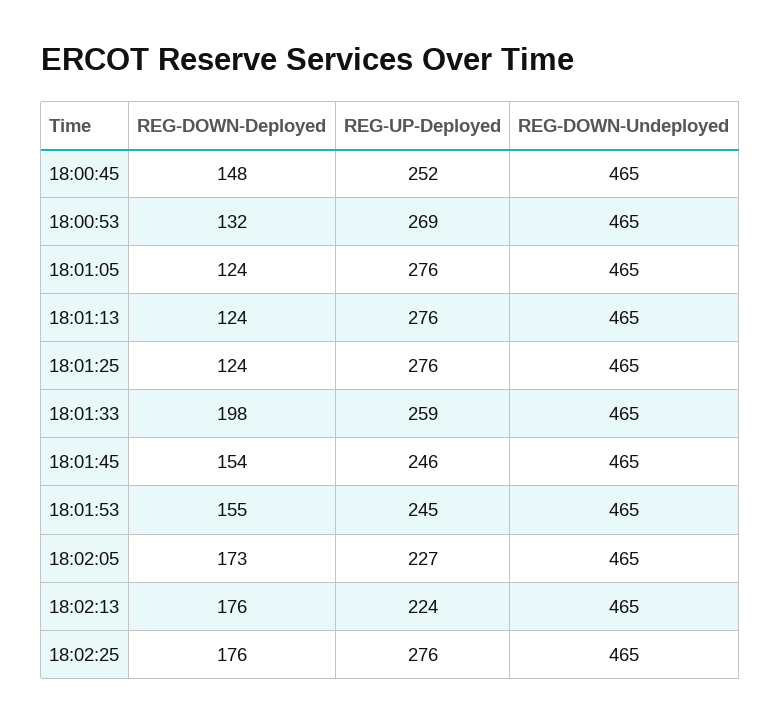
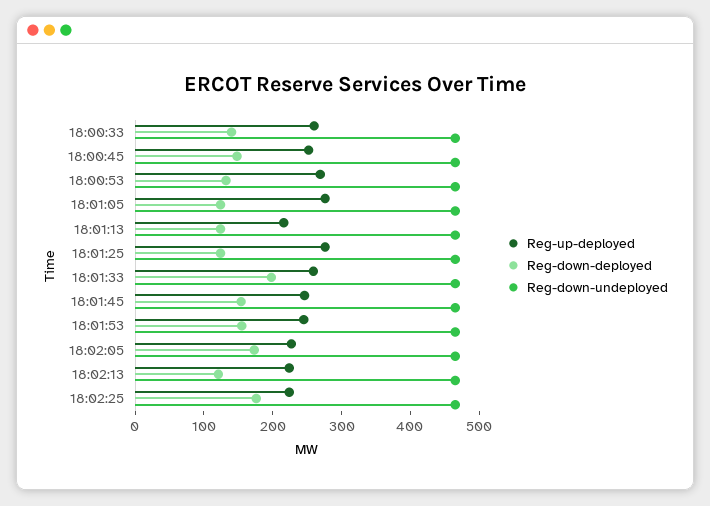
  {
    "REG-DOWN-Deployed": {
      "18:00:45": 148,
      "18:00:53": 132,
      "18:01:05": 124,
      "18:01:13": 124,
      "18:01:25": 124,
      "18:01:33": 198,
      "18:01:45": 154,
      "18:01:53": 155,
      "18:02:05": 173,
-     "18:02:13": 176,
+     "18:02:13": 120,
-     "18:02:25": 176
+     "18:02:25": 176,
+     "18:00:33": 140
    },
    "REG-UP-Deployed": {
      "18:00:45": 252,
      "18:00:53": 269,
      "18:01:05": 276,
-     "18:01:13": 276,
+     "18:01:13": 220,
      "18:01:25": 276,
      "18:01:33": 259,
      "18:01:45": 246,
      "18:01:53": 245,
      "18:02:05": 227,
      "18:02:13": 224,
-     "18:02:25": 276
+     "18:02:25": 220,
+     "18:00:33": 260
    },
    "REG-DOWN-Undeployed": {
      "18:00:45": 465,
      "18:00:53": 465,
      "18:01:05": 465,
      "18:01:13": 465,
      "18:01:25": 465,
      "18:01:33": 465,
      "18:01:45": 465,
      "18:01:53": 465,
      "18:02:05": 465,
      "18:02:13": 465,
-     "18:02:25": 465
+     "18:02:25": 465,
+     "18:00:33": 460
    }
  }

